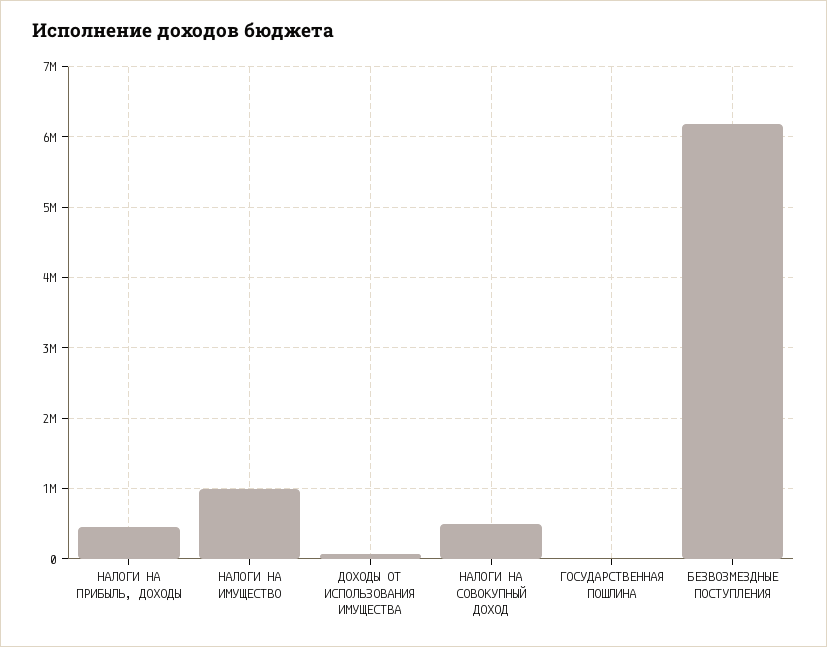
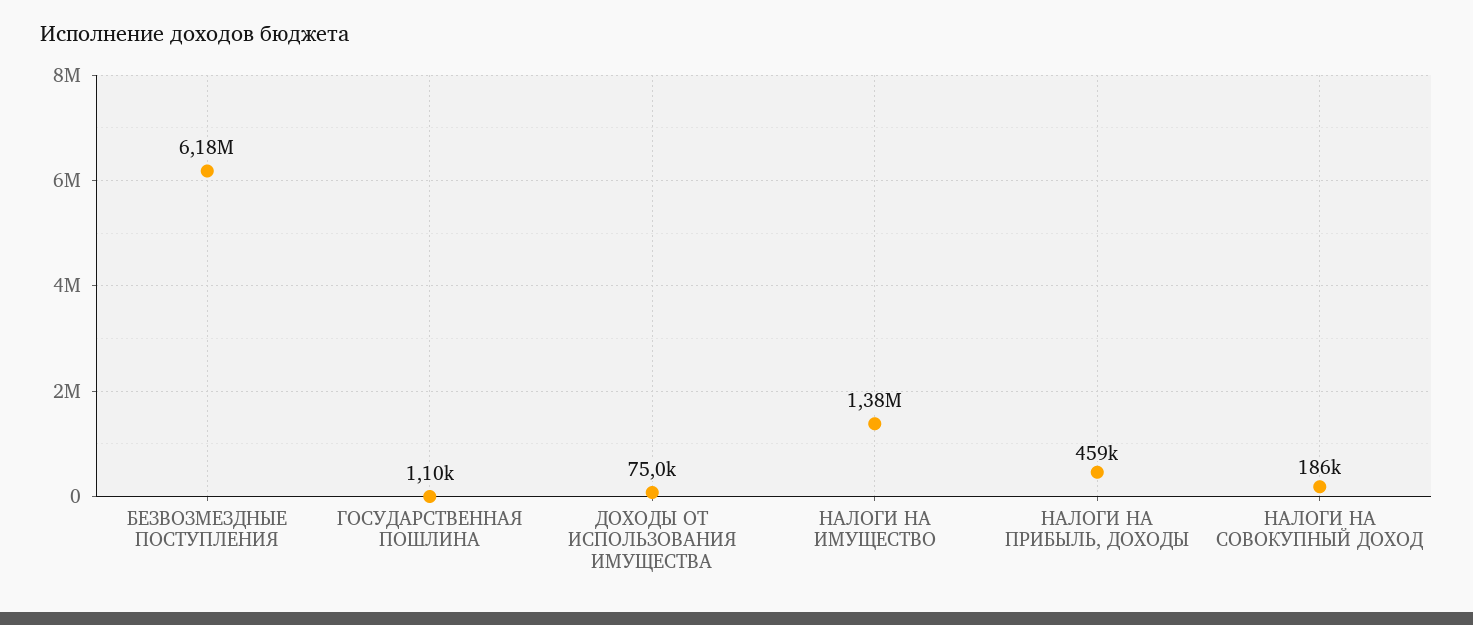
  {
    "НАЛОГИ НА ПРИБЫЛЬ, ДОХОДЫ": 459000,
-   "НАЛОГИ НА ИМУЩЕСТВО": 1000000,
+   "НАЛОГИ НА ИМУЩЕСТВО": 1380000,
    "ДОХОДЫ ОТ ИСПОЛЬЗОВАНИЯ ИМУЩЕСТВА": 75000,
-   "НАЛОГИ НА СОВОКУПНЫЙ ДОХОД": 500000,
+   "НАЛОГИ НА СОВОКУПНЫЙ ДОХОД": 186000,
    "ГОСУДАРСТВЕННАЯ ПОШЛИНА": 1100,
    "БЕЗВОЗМЕЗДНЫЕ ПОСТУПЛЕНИЯ": 6180000
  }

